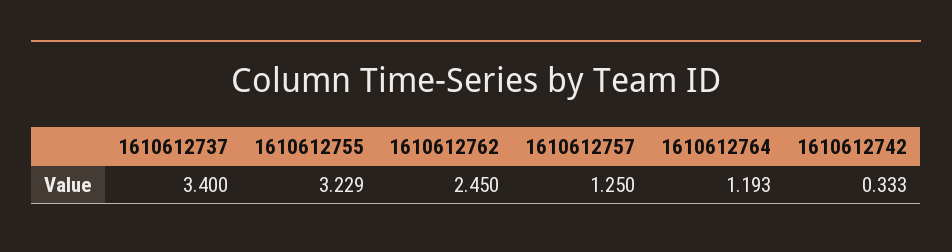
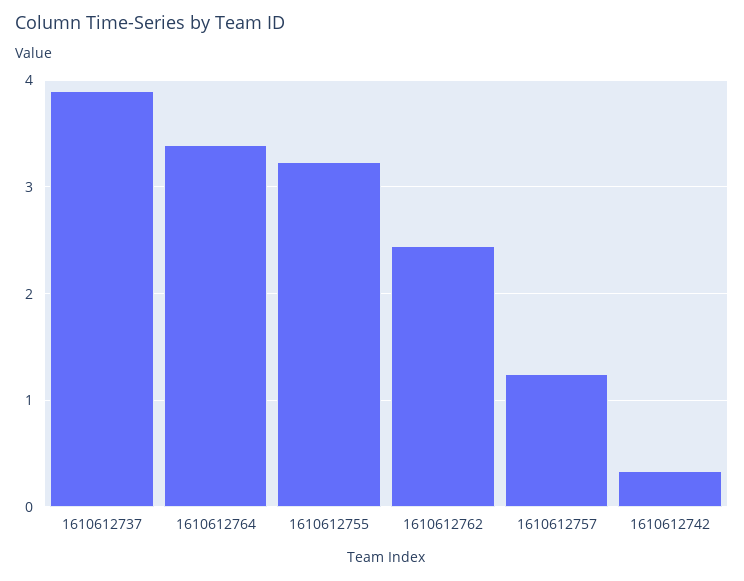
  {
-   "1610612737": 3.4,
+   "1610612737": 3.9,
    "1610612755": 3.229,
    "1610612762": 2.45,
    "1610612757": 1.25,
-   "1610612764": 1.193,
+   "1610612764": 3.4,
    "1610612742": 0.333
  }

